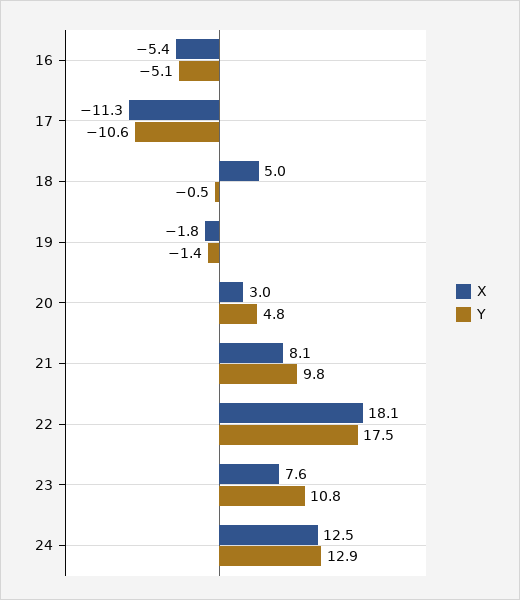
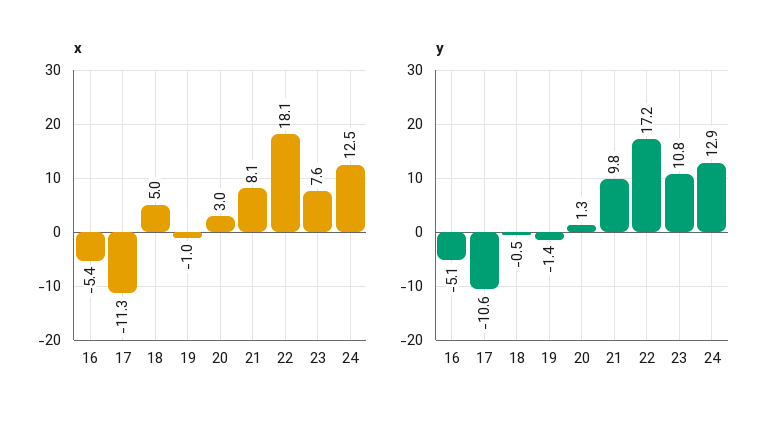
  {
    "X": {
      "16": -5.4,
      "17": -11.3,
      "18": 5,
-     "19": -1.8,
+     "19": -1,
      "20": 3,
      "21": 8.1,
      "22": 18.1,
      "23": 7.6,
      "24": 12.5
    },
    "Y": {
      "16": -5.1,
      "17": -10.6,
      "18": -0.5,
      "19": -1.4,
-     "20": 4.8,
+     "20": 1.3,
      "21": 9.8,
-     "22": 17.5,
+     "22": 17.2,
      "23": 10.8,
      "24": 12.9
    }
  }

